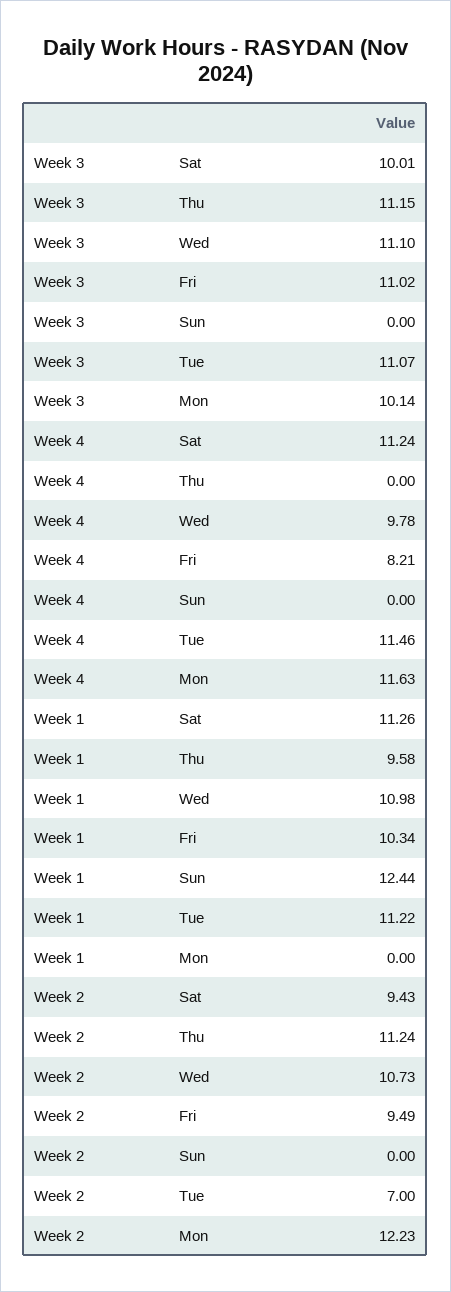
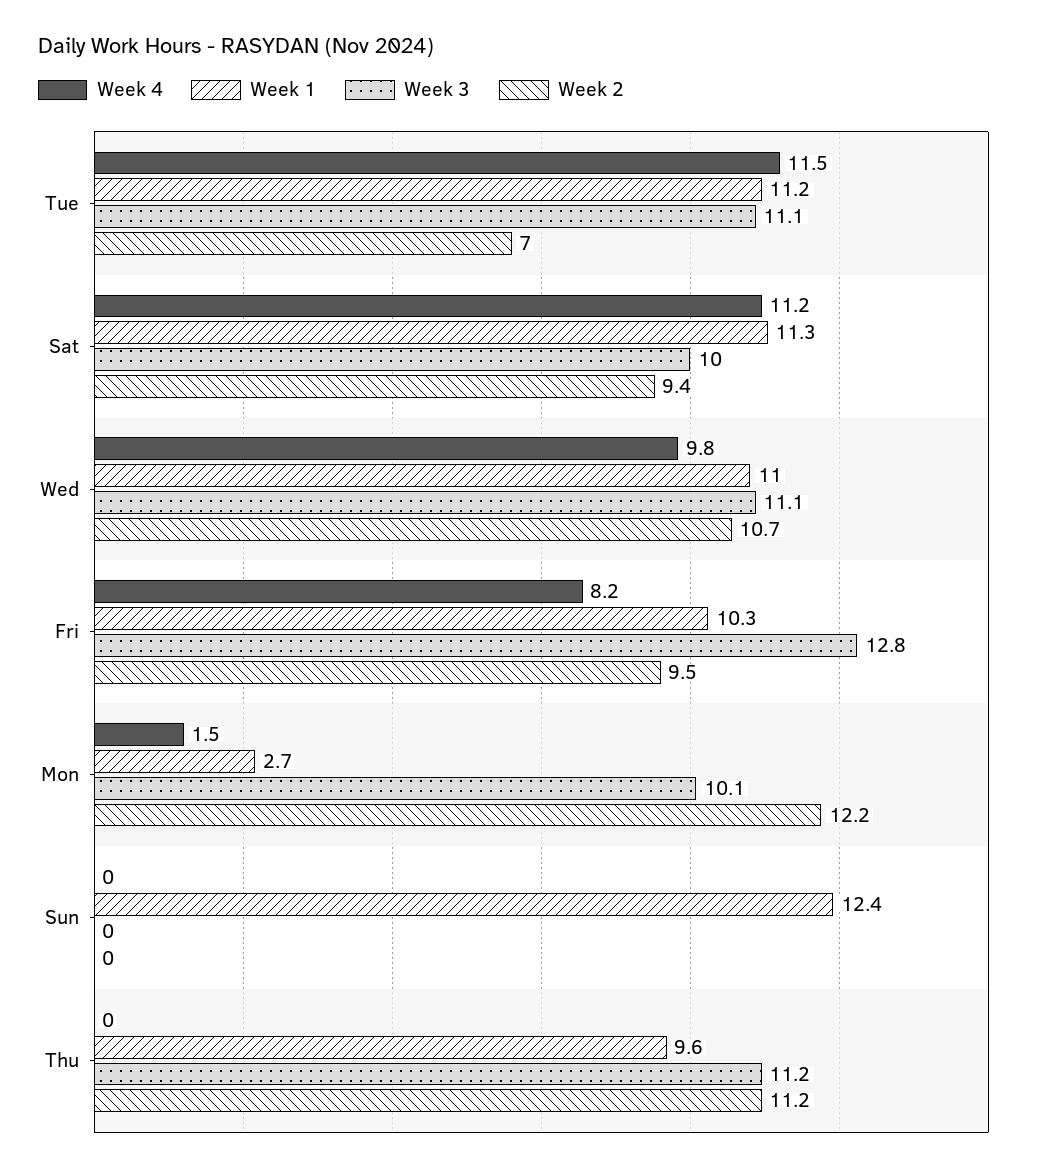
  {
    "Week 3": {
      "Sat": 10.01,
      "Thu": 11.15,
      "Wed": 11.1,
-     "Fri": 11.02,
+     "Fri": 12.8,
      "Sun": 0,
      "Tue": 11.07,
      "Mon": 10.14
    },
    "Week 4": {
      "Sat": 11.24,
      "Thu": 0,
      "Wed": 9.78,
      "Fri": 8.21,
      "Sun": 0,
      "Tue": 11.46,
-     "Mon": 11.63
+     "Mon": 1.5
    },
    "Week 1": {
      "Sat": 11.26,
      "Thu": 9.58,
      "Wed": 10.98,
      "Fri": 10.34,
      "Sun": 12.44,
      "Tue": 11.22,
-     "Mon": 0
+     "Mon": 2.7
    },
    "Week 2": {
      "Sat": 9.43,
      "Thu": 11.24,
      "Wed": 10.73,
      "Fri": 9.49,
      "Sun": 0,
      "Tue": 7,
      "Mon": 12.23
    }
  }

